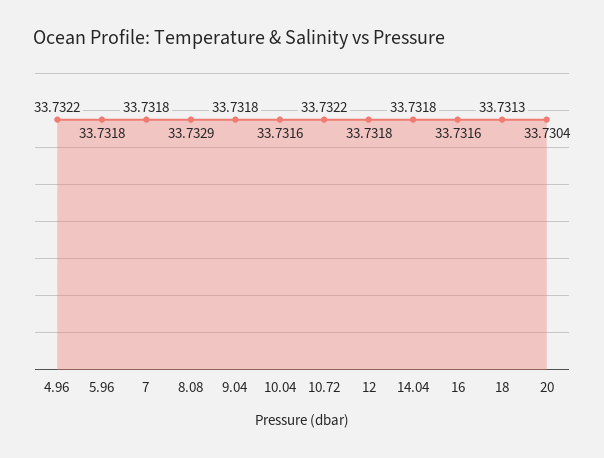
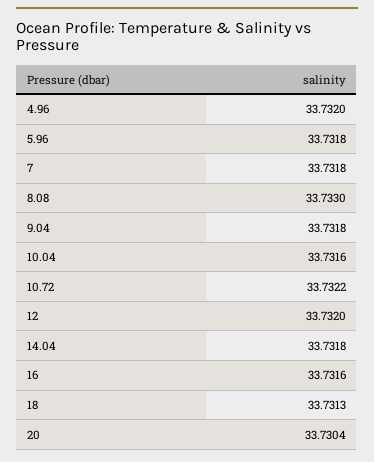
  {
-   "4.96": 33.7322,
+   "4.96": 33.732,
    "5.96": 33.7318,
    "7": 33.7318,
-   "8.08": 33.7329,
+   "8.08": 33.733,
    "9.04": 33.7318,
    "10.04": 33.7316,
    "10.72": 33.7322,
-   "12": 33.7318,
+   "12": 33.732,
    "14.04": 33.7318,
    "16": 33.7316,
    "18": 33.7313,
    "20": 33.7304
  }

